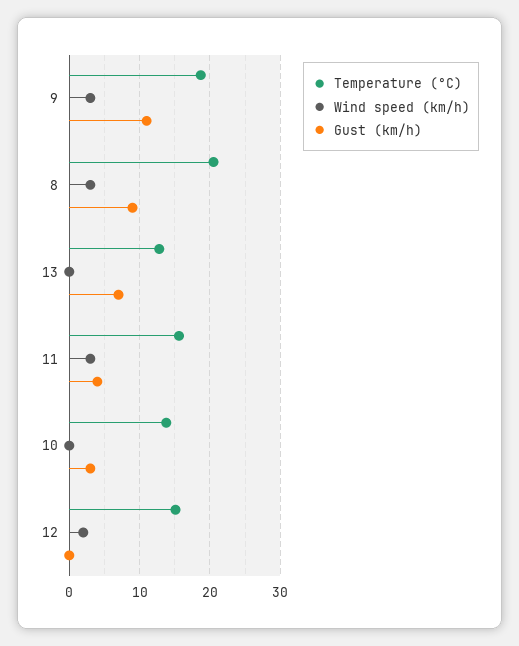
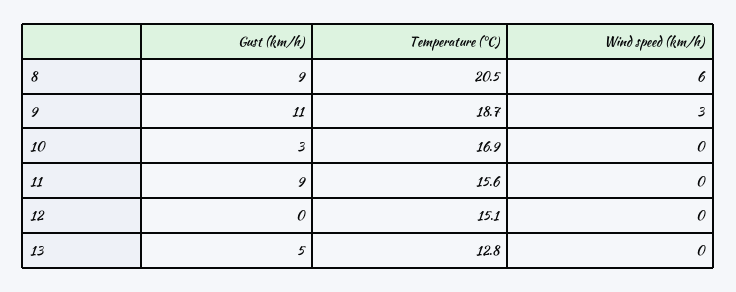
  {
    "Temperature (°C)": {
      "9": 18.7,
      "8": 20.5,
      "13": 12.8,
      "11": 15.6,
-     "10": 14,
+     "10": 16.9,
      "12": 15.1
    },
    "Wind speed (km/h)": {
      "9": 3,
-     "8": 3,
+     "8": 6,
      "13": 0,
-     "11": 3,
+     "11": 0,
      "10": 0,
-     "12": 2
+     "12": 0
    },
    "Gust (km/h)": {
      "9": 11,
      "8": 9,
-     "13": 7,
+     "13": 5,
-     "11": 4,
+     "11": 9,
      "10": 3,
      "12": 0
    }
  }

